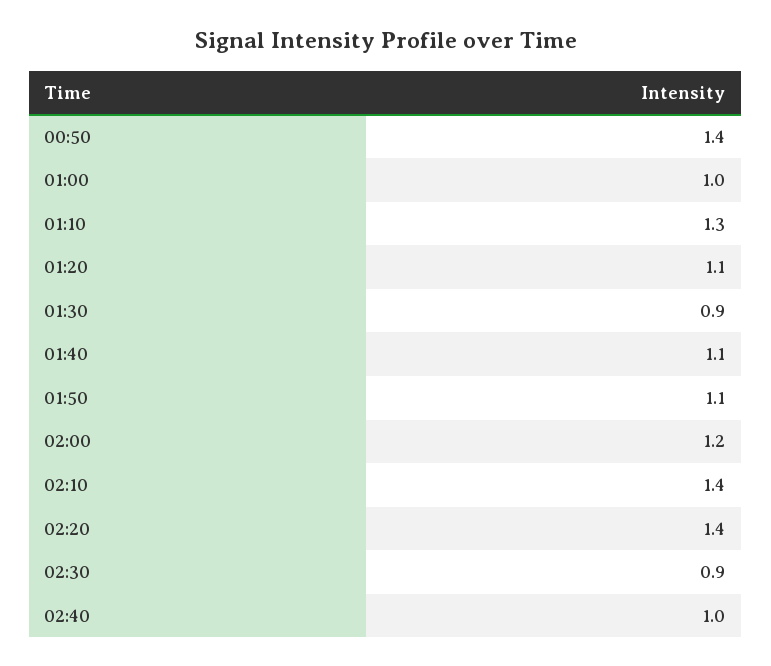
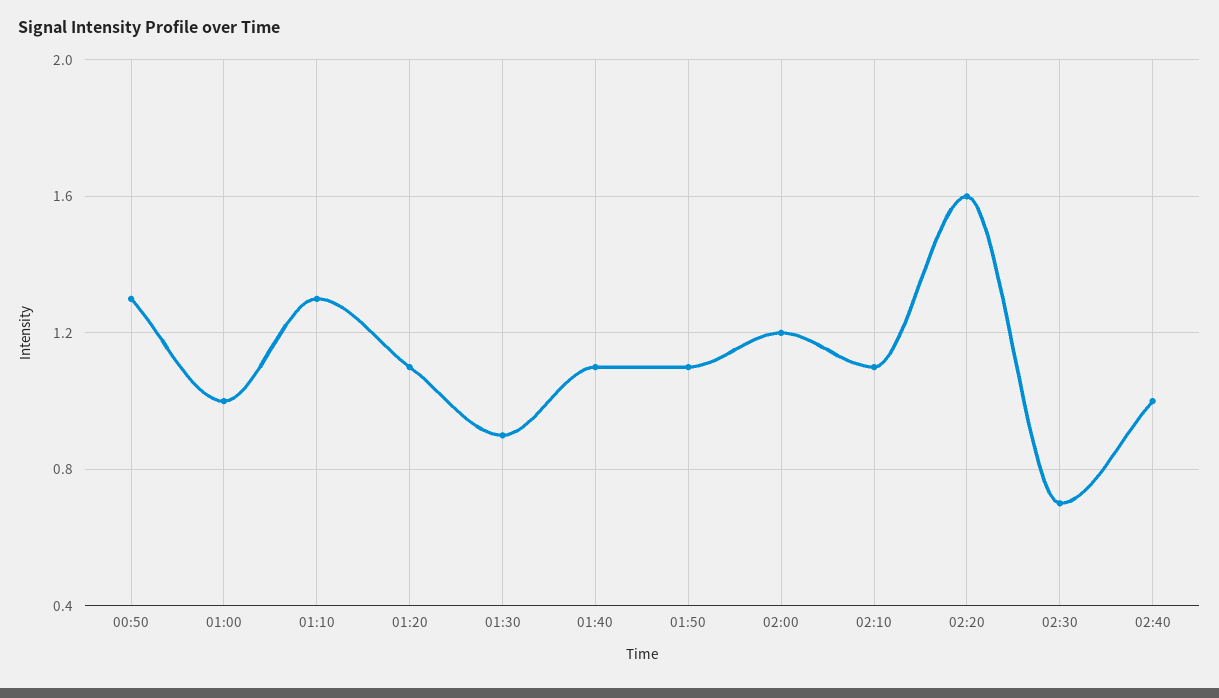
  {
-   "00:50": 1.4,
+   "00:50": 1.3,
    "01:00": 1,
    "01:10": 1.3,
    "01:20": 1.1,
    "01:30": 0.9,
    "01:40": 1.1,
    "01:50": 1.1,
    "02:00": 1.2,
-   "02:10": 1.4,
+   "02:10": 1.1,
-   "02:20": 1.4,
+   "02:20": 1.6,
-   "02:30": 0.9,
+   "02:30": 0.7,
    "02:40": 1
  }

